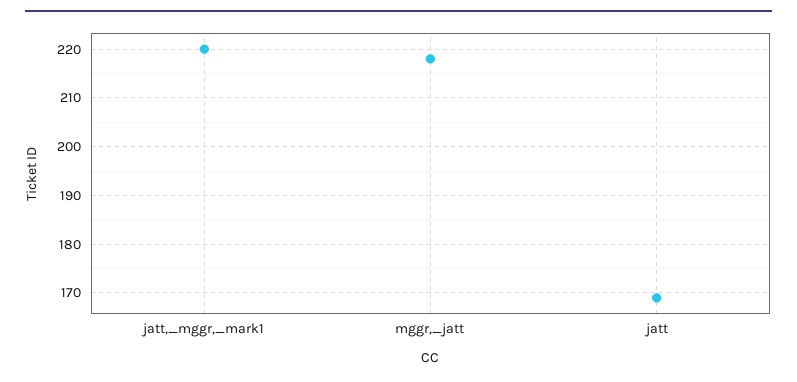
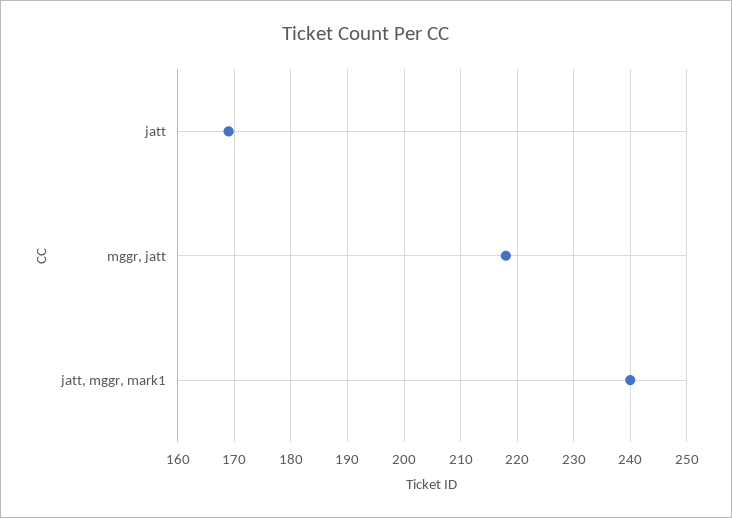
  {
-   "jatt,_mggr,_mark1": 220,
+   "jatt,_mggr,_mark1": 240,
    "mggr,_jatt": 220,
    "jatt": 170
  }

